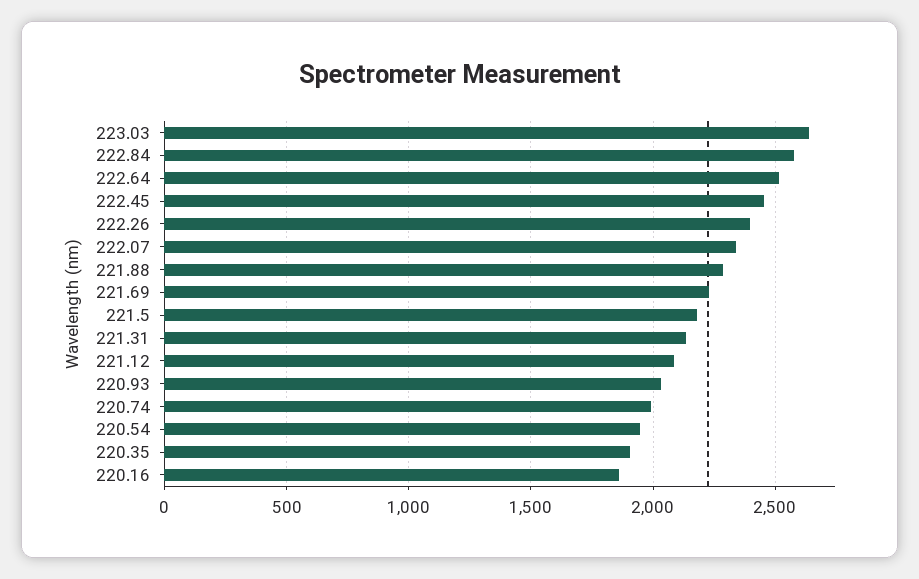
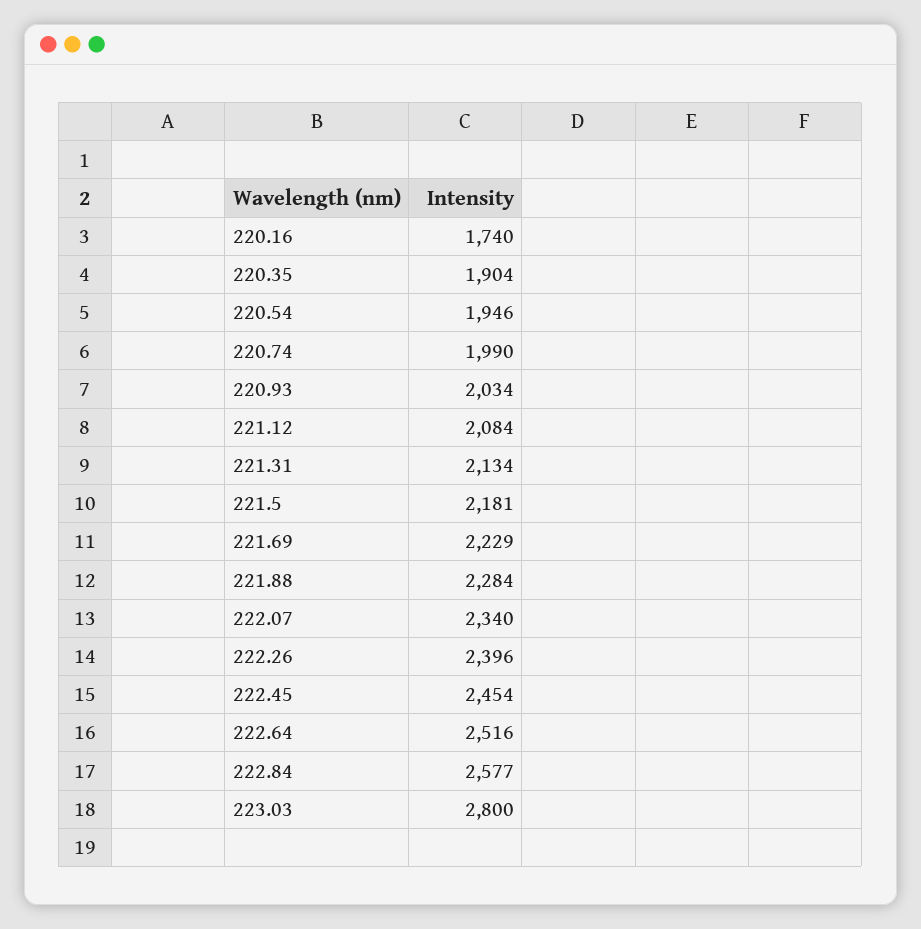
  {
-   "223.03": 2650,
+   "223.03": 2800,
    "222.84": 2577,
    "222.64": 2516,
    "222.45": 2454,
    "222.26": 2396,
    "222.07": 2340,
    "221.88": 2284,
    "221.69": 2229,
    "221.5": 2181,
    "221.31": 2134,
    "221.12": 2084,
    "220.93": 2034,
    "220.74": 1990,
    "220.54": 1946,
    "220.35": 1904,
-   "220.16": 1850
+   "220.16": 1740
  }

